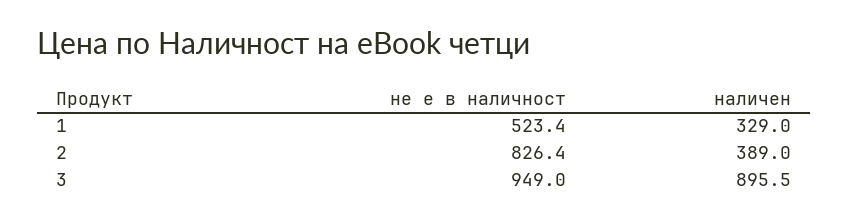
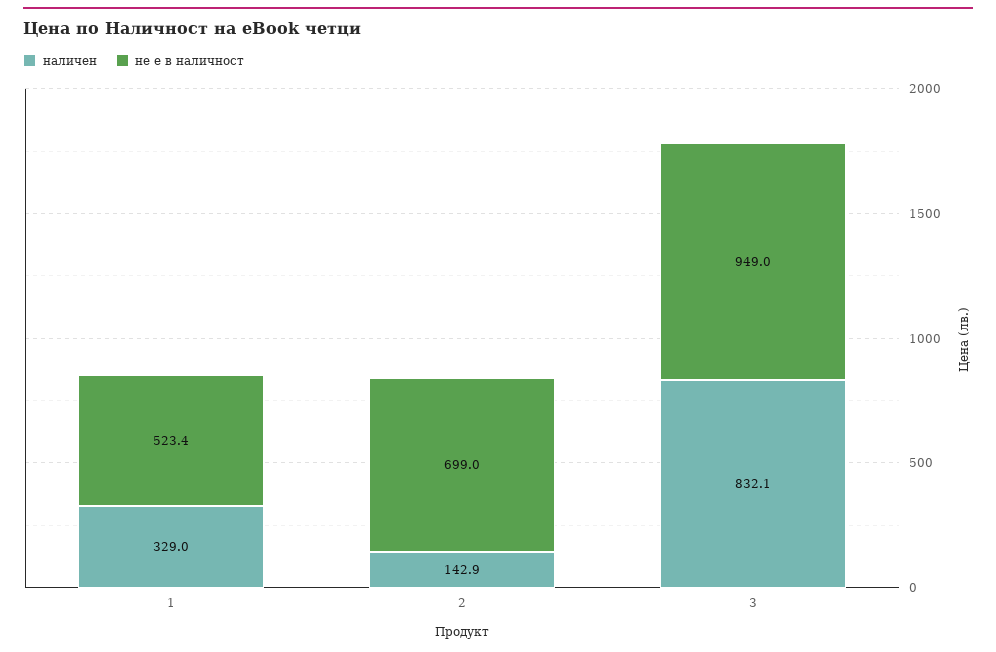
  {
    "не е в наличност": {
      "1": 523.4,
-     "2": 826.4,
+     "2": 699,
      "3": 949
    },
    "наличен": {
      "1": 329,
-     "2": 389,
+     "2": 142.9,
-     "3": 895.5
+     "3": 832.1
    }
  }

